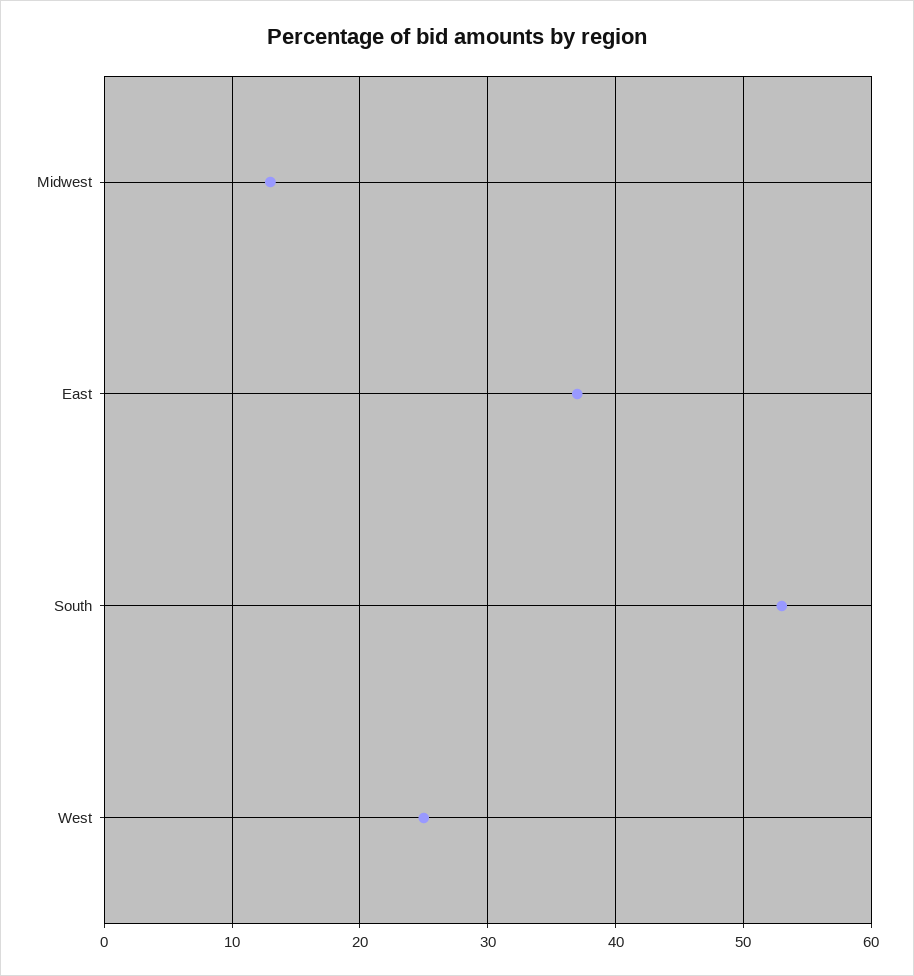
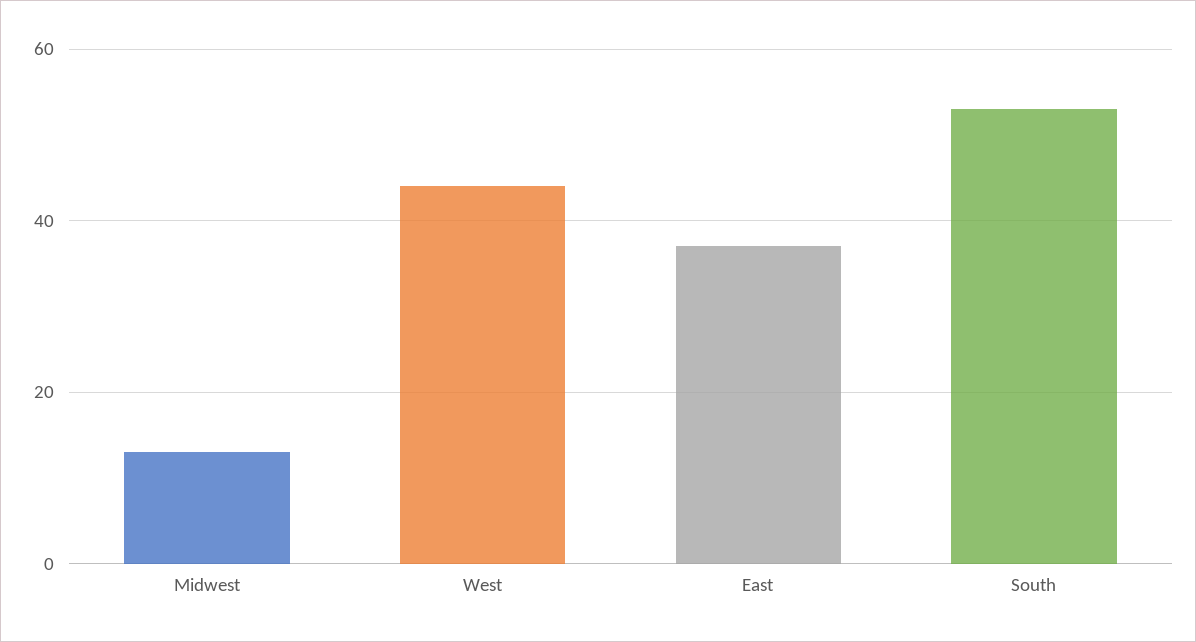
  {
    "Midwest": 13,
    "East": 37,
    "South": 53,
-   "West": 25
+   "West": 45
  }

